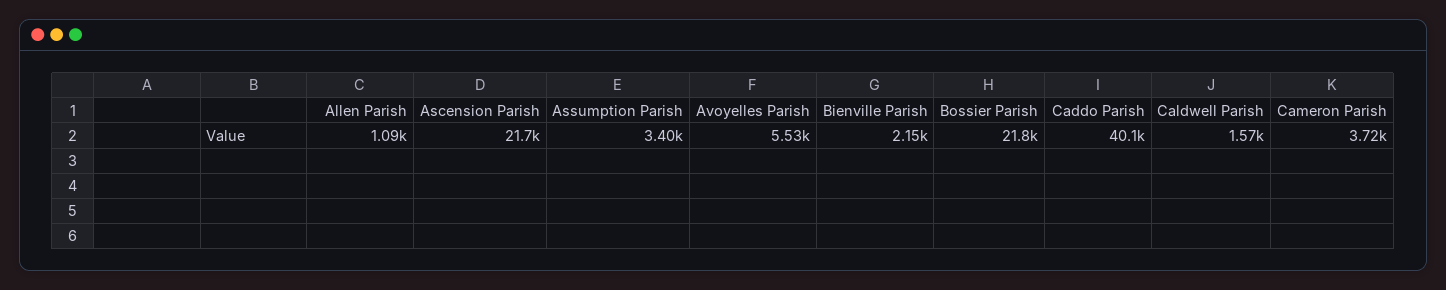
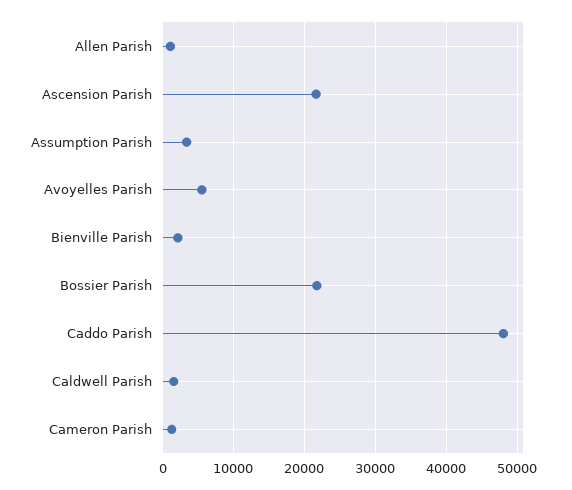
  {
    "Allen Parish": 1090,
    "Ascension Parish": 21700,
    "Assumption Parish": 3400,
    "Avoyelles Parish": 5530,
    "Bienville Parish": 2150,
    "Bossier Parish": 21800,
-   "Caddo Parish": 40100,
+   "Caddo Parish": 48000,
    "Caldwell Parish": 1570,
-   "Cameron Parish": 3720
+   "Cameron Parish": 1000
  }

